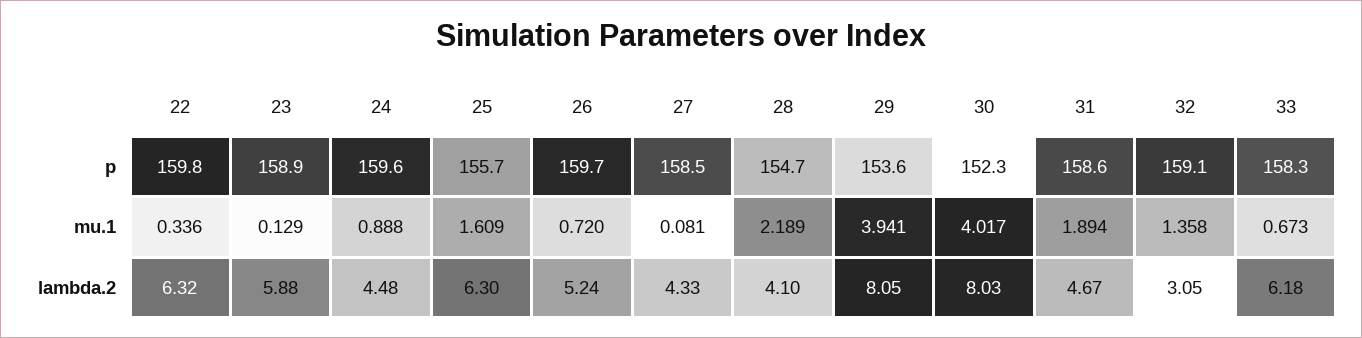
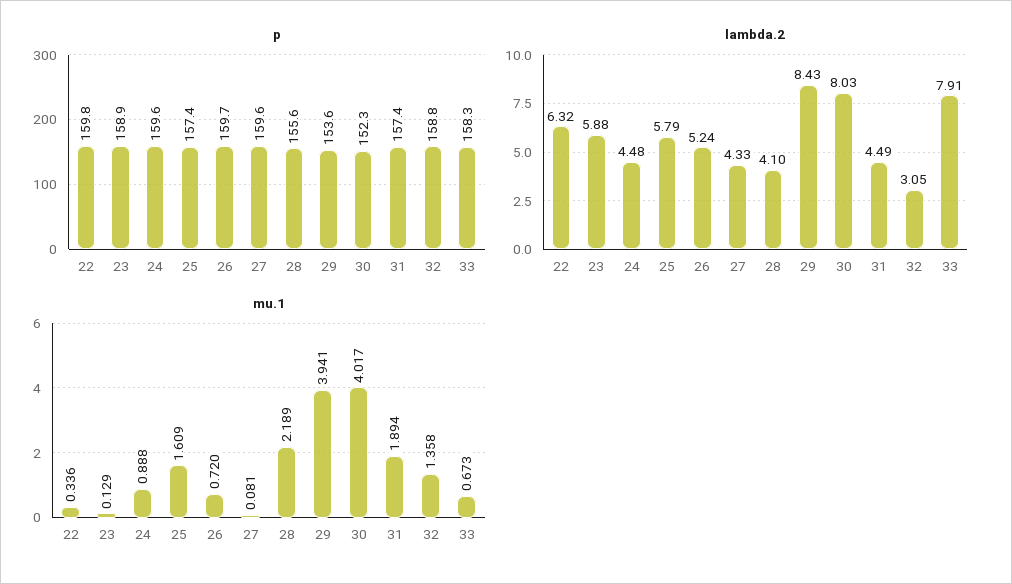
  {
    "p": {
      "22": 159.8,
      "23": 158.9,
      "24": 159.6,
-     "25": 155.7,
+     "25": 157.4,
      "26": 159.7,
-     "27": 158.5,
+     "27": 159.6,
-     "28": 154.7,
+     "28": 155.6,
      "29": 153.6,
      "30": 152.3,
-     "31": 158.6,
+     "31": 157.4,
-     "32": 159.1,
+     "32": 158.8,
      "33": 158.3
    },
    "mu.1": {
      "22": 0.336,
      "23": 0.129,
      "24": 0.888,
      "25": 1.609,
      "26": 0.72,
      "27": 0.081,
      "28": 2.189,
      "29": 3.941,
      "30": 4.017,
      "31": 1.894,
      "32": 1.358,
      "33": 0.673
    },
    "lambda.2": {
      "22": 6.32,
      "23": 5.88,
      "24": 4.48,
-     "25": 6.3,
+     "25": 5.79,
      "26": 5.24,
      "27": 4.33,
      "28": 4.1,
-     "29": 8.05,
+     "29": 8.43,
      "30": 8.03,
-     "31": 4.67,
+     "31": 4.49,
      "32": 3.05,
-     "33": 6.18
+     "33": 7.91
    }
  }

